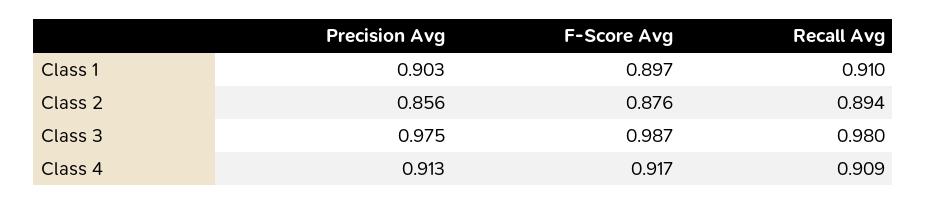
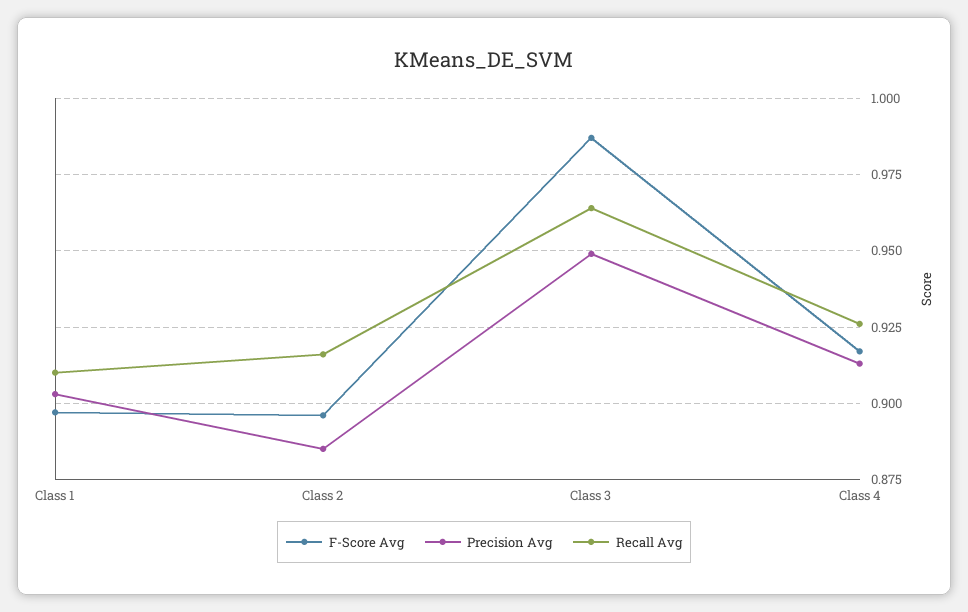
  {
    "Precision Avg": {
      "Class 1": 0.903,
-     "Class 2": 0.856,
+     "Class 2": 0.885,
-     "Class 3": 0.975,
+     "Class 3": 0.95,
      "Class 4": 0.913
    },
    "F-Score Avg": {
      "Class 1": 0.897,
-     "Class 2": 0.876,
+     "Class 2": 0.895,
      "Class 3": 0.987,
      "Class 4": 0.917
    },
    "Recall Avg": {
      "Class 1": 0.91,
-     "Class 2": 0.894,
+     "Class 2": 0.915,
-     "Class 3": 0.98,
+     "Class 3": 0.965,
-     "Class 4": 0.909
+     "Class 4": 0.925
    }
  }

